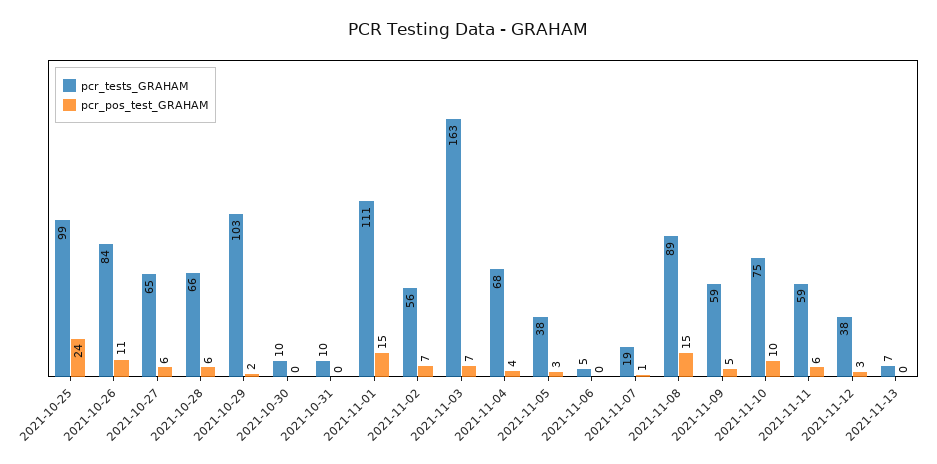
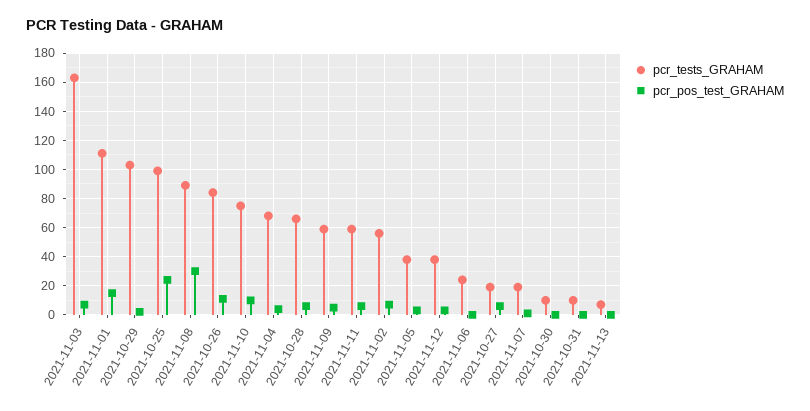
  {
    "pcr_tests_GRAHAM": {
      "2021-10-25": 99,
      "2021-10-26": 84,
-     "2021-10-27": 65,
+     "2021-10-27": 20,
      "2021-10-28": 66,
      "2021-10-29": 103,
      "2021-10-30": 10,
      "2021-10-31": 10,
      "2021-11-01": 111,
      "2021-11-02": 56,
      "2021-11-03": 163,
      "2021-11-04": 68,
      "2021-11-05": 38,
-     "2021-11-06": 5,
+     "2021-11-06": 25,
      "2021-11-07": 19,
      "2021-11-08": 89,
      "2021-11-09": 59,
      "2021-11-10": 75,
      "2021-11-11": 59,
      "2021-11-12": 38,
      "2021-11-13": 7
    },
    "pcr_pos_test_GRAHAM": {
      "2021-10-25": 24,
      "2021-10-26": 11,
      "2021-10-27": 6,
      "2021-10-28": 6,
      "2021-10-29": 2,
      "2021-10-30": 0,
      "2021-10-31": 0,
      "2021-11-01": 15,
      "2021-11-02": 7,
      "2021-11-03": 7,
      "2021-11-04": 4,
      "2021-11-05": 3,
      "2021-11-06": 0,
      "2021-11-07": 1,
-     "2021-11-08": 15,
+     "2021-11-08": 30,
      "2021-11-09": 5,
      "2021-11-10": 10,
      "2021-11-11": 6,
      "2021-11-12": 3,
      "2021-11-13": 0
    }
  }

